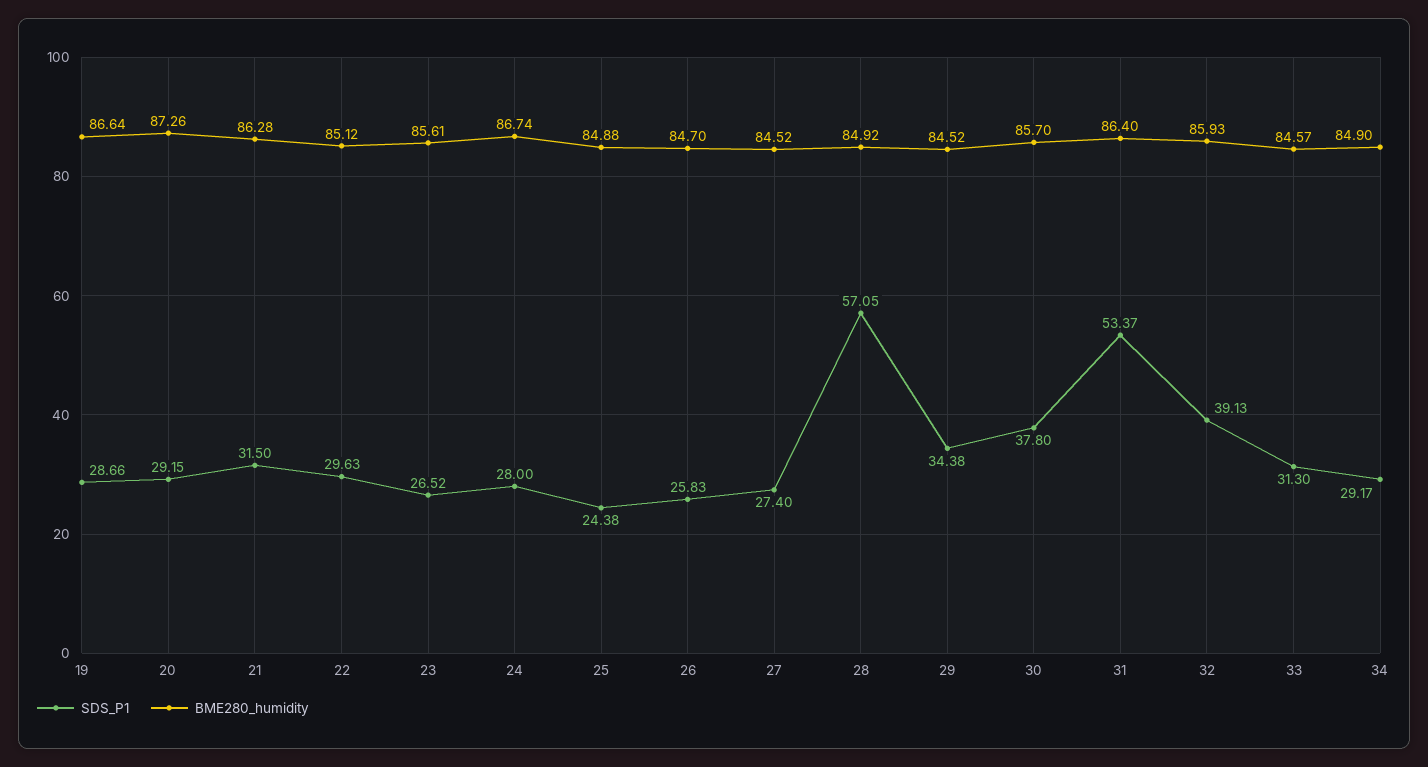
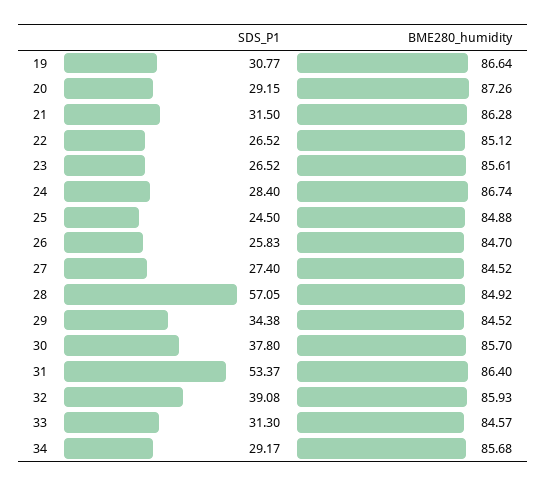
  {
    "SDS_P1": {
-     "19": 28.66,
+     "19": 30.77,
      "20": 29.15,
      "21": 31.5,
-     "22": 29.63,
+     "22": 26.52,
      "23": 26.52,
-     "24": 28,
+     "24": 28.4,
-     "25": 24.38,
+     "25": 24.5,
      "26": 25.83,
      "27": 27.4,
      "28": 57.05,
      "29": 34.38,
      "30": 37.8,
      "31": 53.37,
-     "32": 39.13,
+     "32": 39.08,
      "33": 31.3,
      "34": 29.17
    },
    "BME280_humidity": {
      "19": 86.64,
      "20": 87.26,
      "21": 86.28,
      "22": 85.12,
      "23": 85.61,
      "24": 86.74,
      "25": 84.88,
      "26": 84.7,
      "27": 84.52,
      "28": 84.92,
      "29": 84.52,
      "30": 85.7,
      "31": 86.4,
      "32": 85.93,
      "33": 84.57,
-     "34": 84.9
+     "34": 85.68
    }
  }

